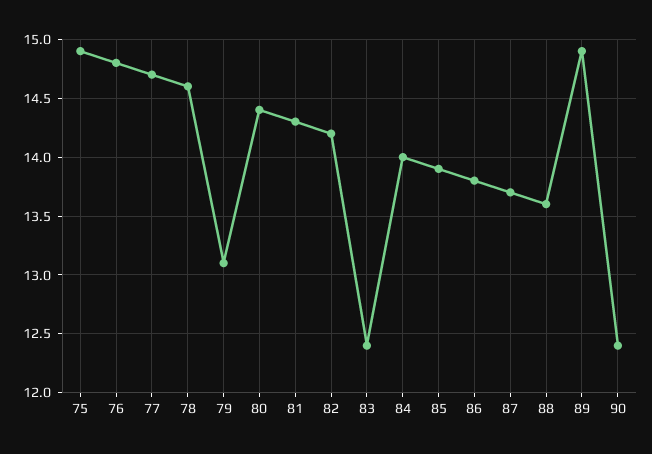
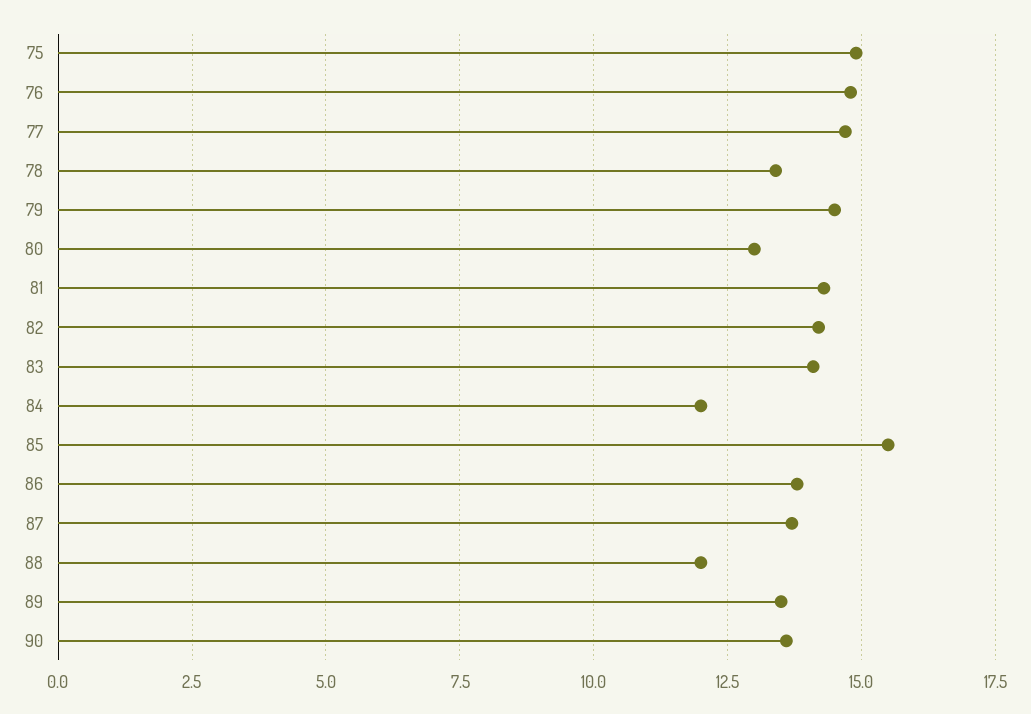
  {
    "75": 14.9,
    "76": 14.8,
    "77": 14.7,
-   "78": 14.6,
+   "78": 13.5,
-   "79": 13.1,
+   "79": 14.5,
-   "80": 14.4,
+   "80": 13,
    "81": 14.3,
    "82": 14.2,
-   "83": 12.4,
+   "83": 14,
-   "84": 14,
+   "84": 12,
-   "85": 13.9,
+   "85": 15.5,
    "86": 13.8,
    "87": 13.7,
-   "88": 13.6,
+   "88": 12,
-   "89": 14.9,
+   "89": 13.5,
-   "90": 12.4
+   "90": 13.5
  }

